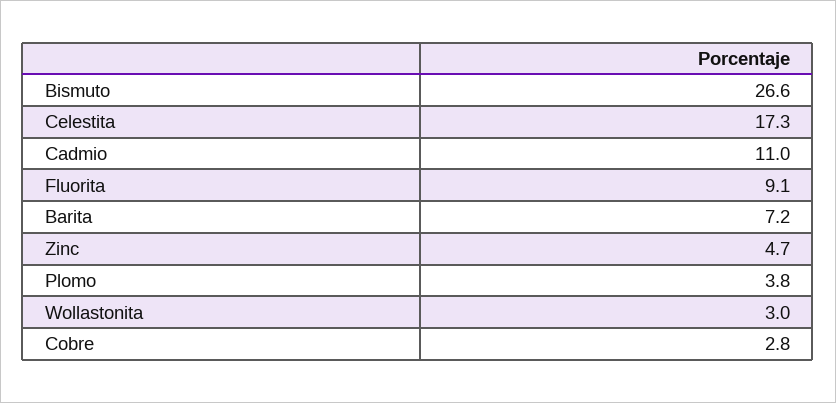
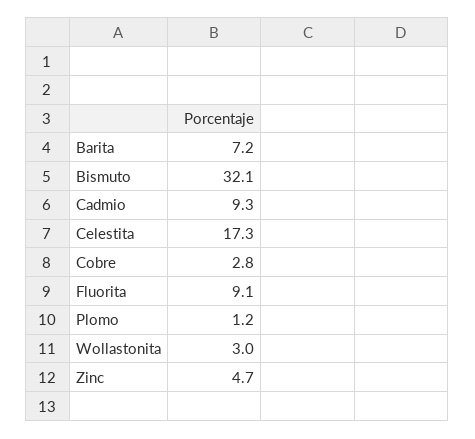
  {
-   "Bismuto": 26.6,
+   "Bismuto": 32.1,
    "Celestita": 17.3,
-   "Cadmio": 11,
+   "Cadmio": 9.3,
    "Fluorita": 9.1,
    "Barita": 7.2,
    "Zinc": 4.7,
-   "Plomo": 3.8,
+   "Plomo": 1.2,
    "Wollastonita": 3,
    "Cobre": 2.8
  }

